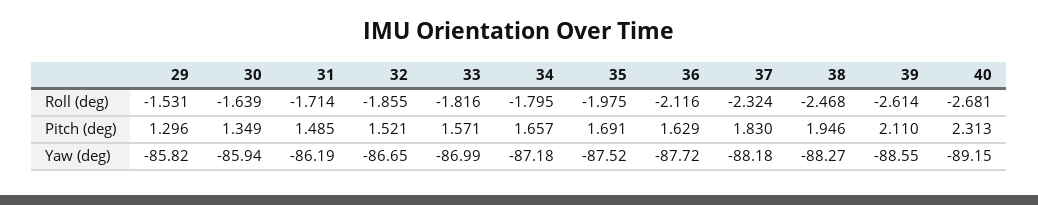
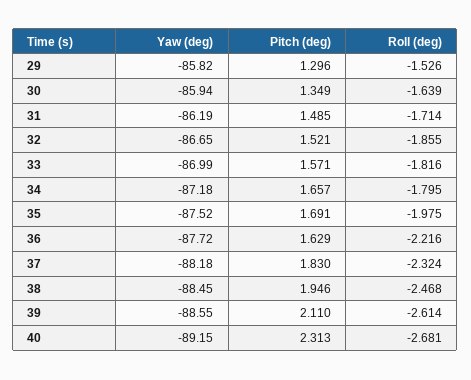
  {
    "29": {
-     "Roll (deg)": -1.531,
+     "Roll (deg)": -1.526,
      "Pitch (deg)": 1.296,
      "Yaw (deg)": -85.82
    },
    "30": {
      "Roll (deg)": -1.639,
      "Pitch (deg)": 1.349,
      "Yaw (deg)": -85.94
    },
    "31": {
      "Roll (deg)": -1.714,
      "Pitch (deg)": 1.485,
      "Yaw (deg)": -86.19
    },
    "32": {
      "Roll (deg)": -1.855,
      "Pitch (deg)": 1.521,
      "Yaw (deg)": -86.65
    },
    "33": {
      "Roll (deg)": -1.816,
      "Pitch (deg)": 1.571,
      "Yaw (deg)": -86.99
    },
    "34": {
      "Roll (deg)": -1.795,
      "Pitch (deg)": 1.657,
      "Yaw (deg)": -87.18
    },
    "35": {
      "Roll (deg)": -1.975,
      "Pitch (deg)": 1.691,
      "Yaw (deg)": -87.52
    },
    "36": {
-     "Roll (deg)": -2.116,
+     "Roll (deg)": -2.216,
      "Pitch (deg)": 1.629,
      "Yaw (deg)": -87.72
    },
    "37": {
      "Roll (deg)": -2.324,
      "Pitch (deg)": 1.83,
      "Yaw (deg)": -88.18
    },
    "38": {
      "Roll (deg)": -2.468,
      "Pitch (deg)": 1.946,
-     "Yaw (deg)": -88.27
+     "Yaw (deg)": -88.45
    },
    "39": {
      "Roll (deg)": -2.614,
      "Pitch (deg)": 2.11,
      "Yaw (deg)": -88.55
    },
    "40": {
      "Roll (deg)": -2.681,
      "Pitch (deg)": 2.313,
      "Yaw (deg)": -89.15
    }
  }

